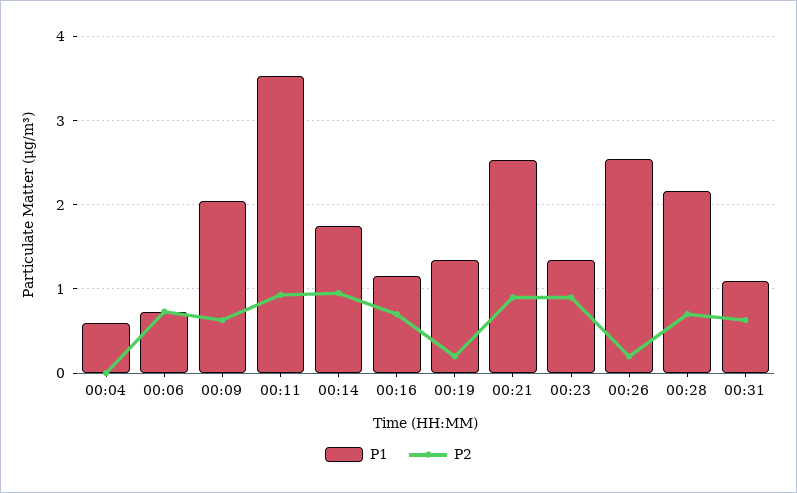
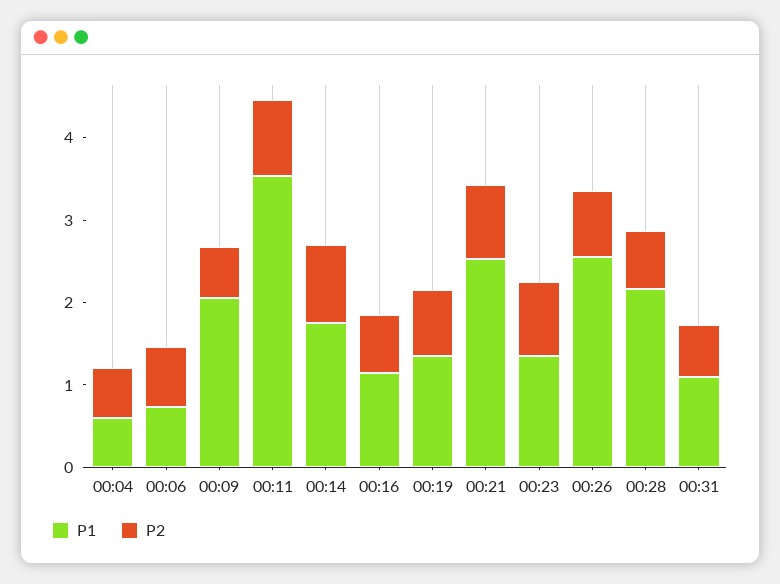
  {
    "P1": {
      "00:04": 0.6,
      "00:06": 0.7,
      "00:09": 2.1,
      "00:11": 3.5,
      "00:14": 1.8,
      "00:16": 1.2,
      "00:19": 1.4,
      "00:21": 2.5,
      "00:23": 1.4,
      "00:26": 2.6,
      "00:28": 2.2,
      "00:31": 1.1
    },
    "P2": {
-     "00:04": 0,
+     "00:04": 0.6,
      "00:06": 0.7,
      "00:09": 0.6,
      "00:11": 0.9,
      "00:14": 1,
      "00:16": 0.7,
-     "00:19": 0.2,
+     "00:19": 0.8,
      "00:21": 0.9,
      "00:23": 0.9,
-     "00:26": 0.2,
+     "00:26": 0.8,
      "00:28": 0.7,
      "00:31": 0.6
    }
  }

